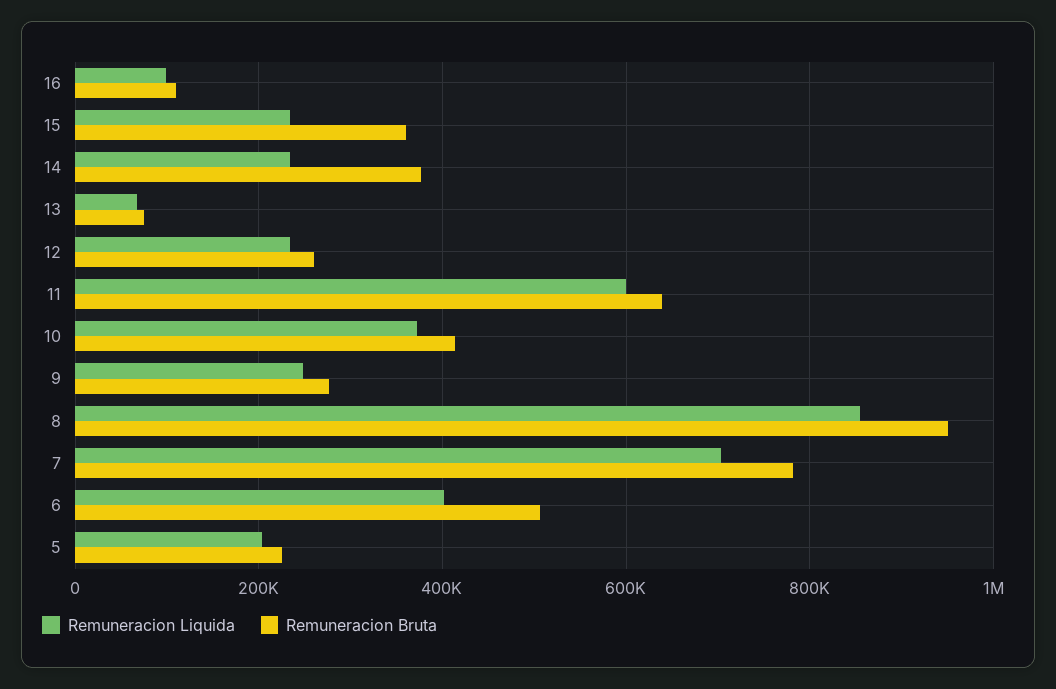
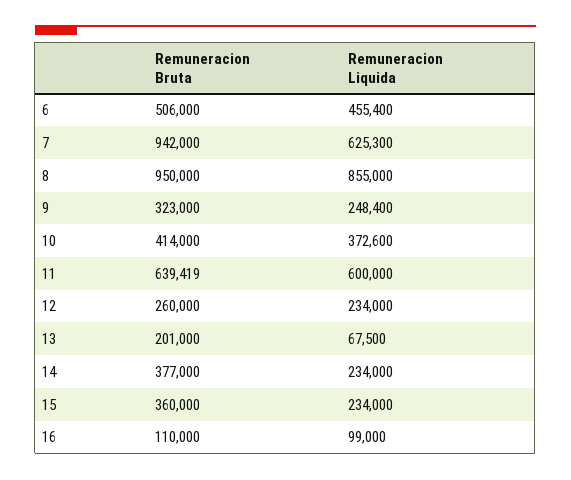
  {
    "Remuneracion Liquida": {
      "16": 99000,
      "15": 234000,
      "14": 234000,
      "13": 67500,
      "12": 234000,
      "11": 600000,
      "10": 372600,
      "9": 248400,
      "8": 855000,
-     "7": 700000,
+     "7": 625300,
-     "6": 400000,
+     "6": 455400
-     "5": 200000
    },
    "Remuneracion Bruta": {
      "16": 110000,
      "15": 360000,
      "14": 377000,
-     "13": 80000,
+     "13": 201000,
      "12": 260000,
      "11": 639419,
      "10": 414000,
-     "9": 280000,
+     "9": 323000,
      "8": 950000,
-     "7": 780000,
+     "7": 942000,
-     "6": 506000,
+     "6": 506000
-     "5": 220000
    }
  }

